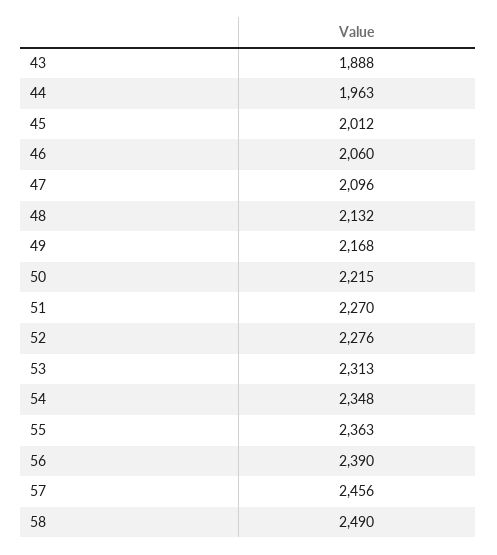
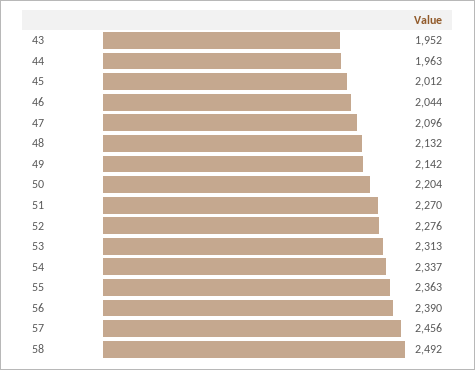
  {
-   "43": 1888,
+   "43": 1952,
    "44": 1963,
    "45": 2012,
-   "46": 2060,
+   "46": 2044,
    "47": 2096,
    "48": 2132,
-   "49": 2168,
+   "49": 2142,
-   "50": 2215,
+   "50": 2204,
    "51": 2270,
    "52": 2276,
    "53": 2313,
-   "54": 2348,
+   "54": 2337,
    "55": 2363,
    "56": 2390,
    "57": 2456,
-   "58": 2490
+   "58": 2492
  }

